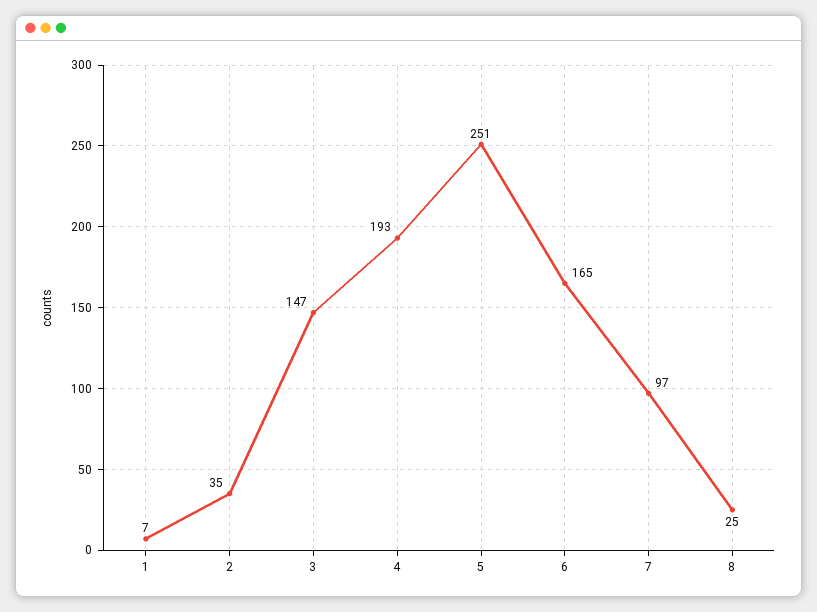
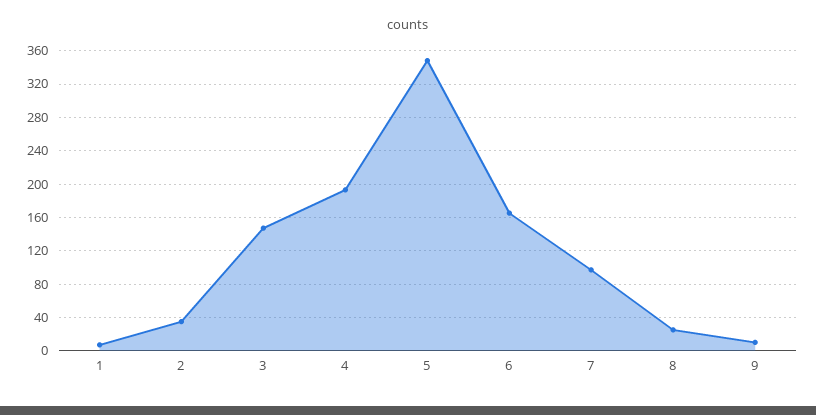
  {
    "1": 7,
    "2": 35,
    "3": 147,
    "4": 193,
-   "5": 251,
+   "5": 350,
    "6": 165,
    "7": 97,
-   "8": 25
+   "8": 25,
+   "9": 10
  }

